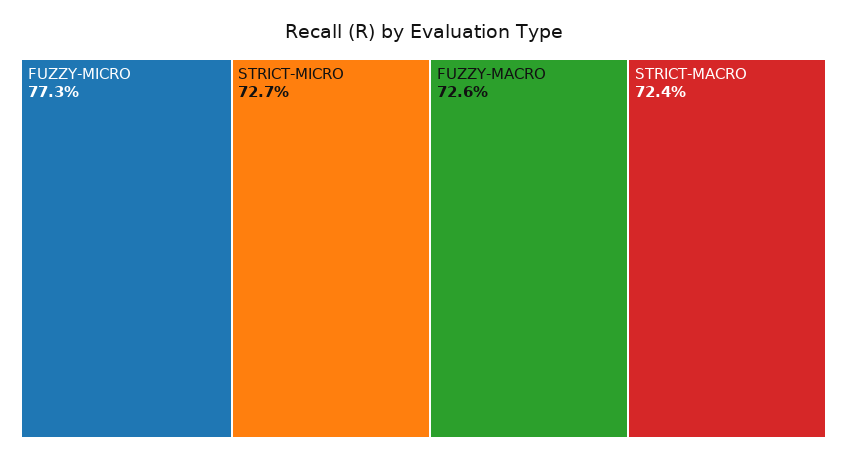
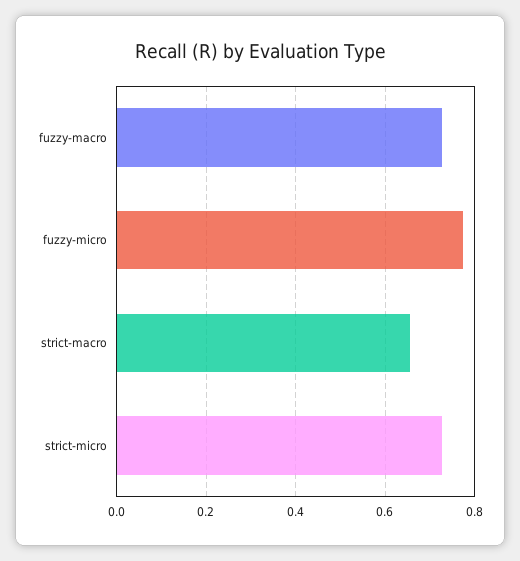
  {
    "FUZZY-MICRO": 0.773,
    "STRICT-MICRO": 0.727,
    "FUZZY-MACRO": 0.726,
-   "STRICT-MACRO": 0.724
+   "STRICT-MACRO": 0.66
  }

